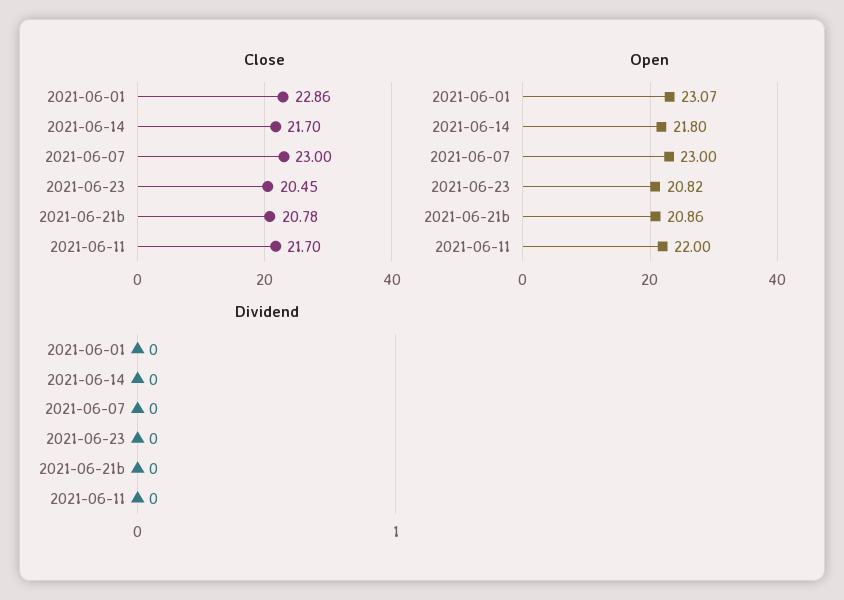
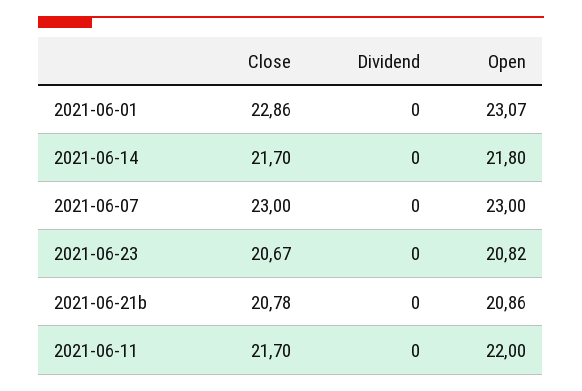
  {
    "Close": {
      "2021-06-01": 22.86,
      "2021-06-14": 21.7,
      "2021-06-07": 23,
-     "2021-06-23": 20.45,
+     "2021-06-23": 20.67,
      "2021-06-21b": 20.78,
      "2021-06-11": 21.7
    },
    "Open": {
      "2021-06-01": 23.07,
      "2021-06-14": 21.8,
      "2021-06-07": 23,
      "2021-06-23": 20.82,
      "2021-06-21b": 20.86,
      "2021-06-11": 22
    },
    "Dividend": {
      "2021-06-01": 0,
      "2021-06-14": 0,
      "2021-06-07": 0,
      "2021-06-23": 0,
      "2021-06-21b": 0,
      "2021-06-11": 0
    }
  }

